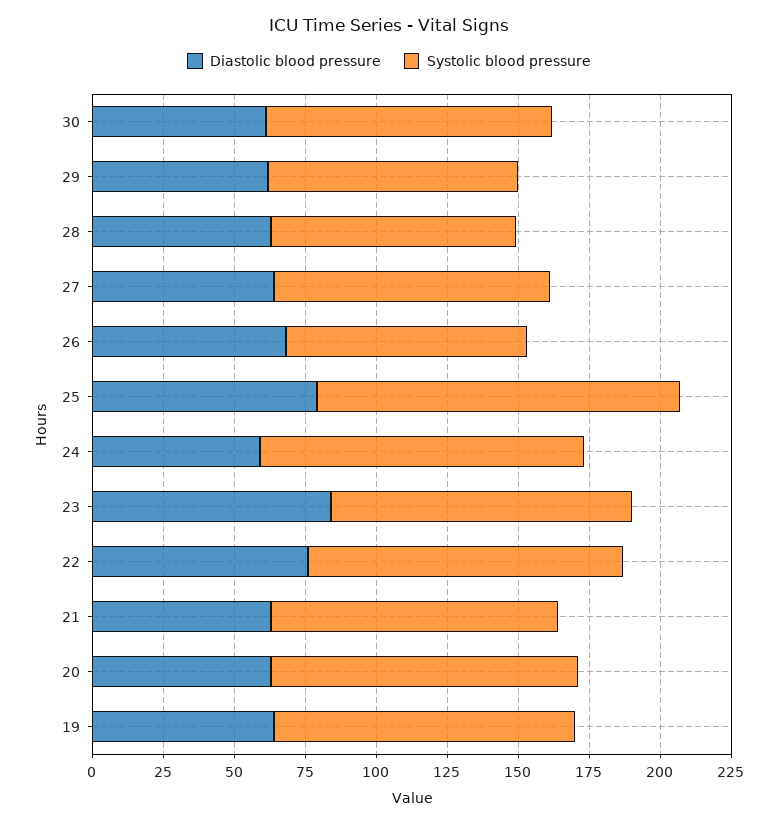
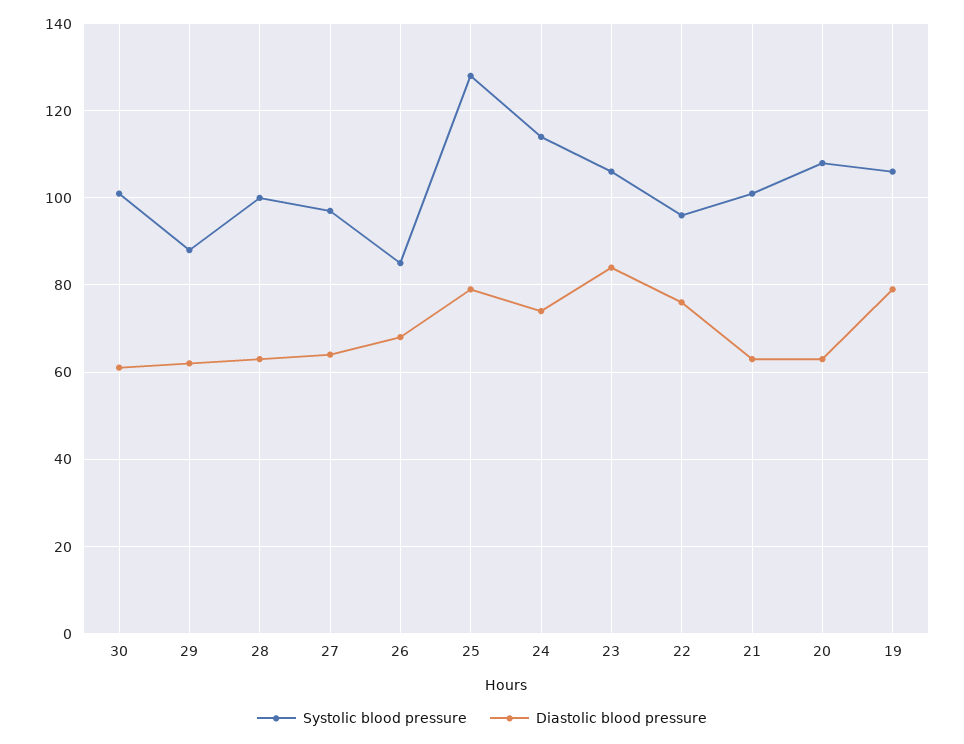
  {
    "Diastolic blood pressure": {
      "30": 60,
      "29": 60,
      "28": 65,
      "27": 65,
      "26": 70,
      "25": 80,
-     "24": 60,
+     "24": 75,
      "23": 85,
      "22": 75,
      "21": 65,
      "20": 65,
-     "19": 65
+     "19": 80
    },
    "Systolic blood pressure": {
      "30": 100,
      "29": 90,
-     "28": 85,
+     "28": 100,
      "27": 95,
      "26": 85,
      "25": 130,
      "24": 115,
      "23": 105,
-     "22": 110,
+     "22": 95,
      "21": 100,
      "20": 110,
      "19": 105
    }
  }

